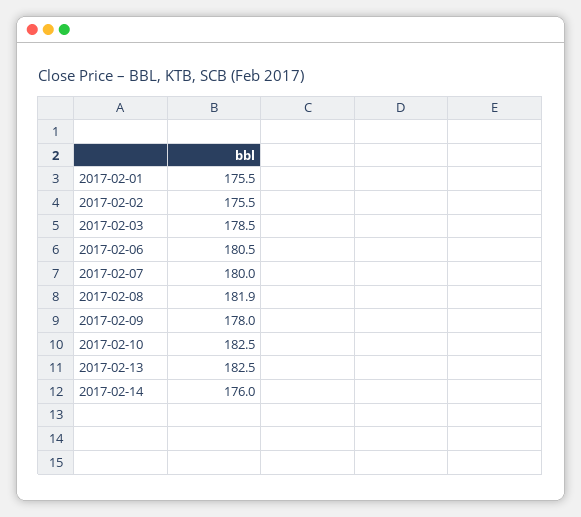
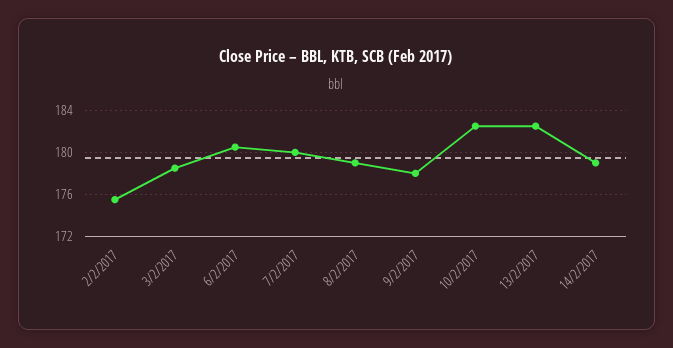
  {
-   "2017-02-01": 175.5,
    "2017-02-02": 175.5,
    "2017-02-03": 178.5,
    "2017-02-06": 180.5,
    "2017-02-07": 180,
-   "2017-02-08": 181.9,
+   "2017-02-08": 179,
    "2017-02-09": 178,
    "2017-02-10": 182.5,
    "2017-02-13": 182.5,
-   "2017-02-14": 176
+   "2017-02-14": 179
  }

